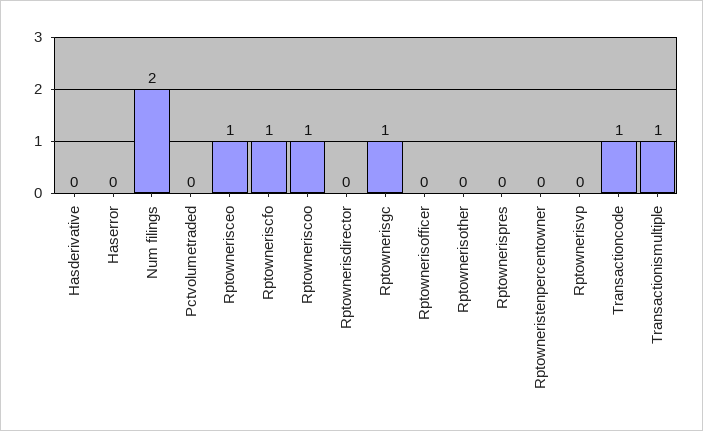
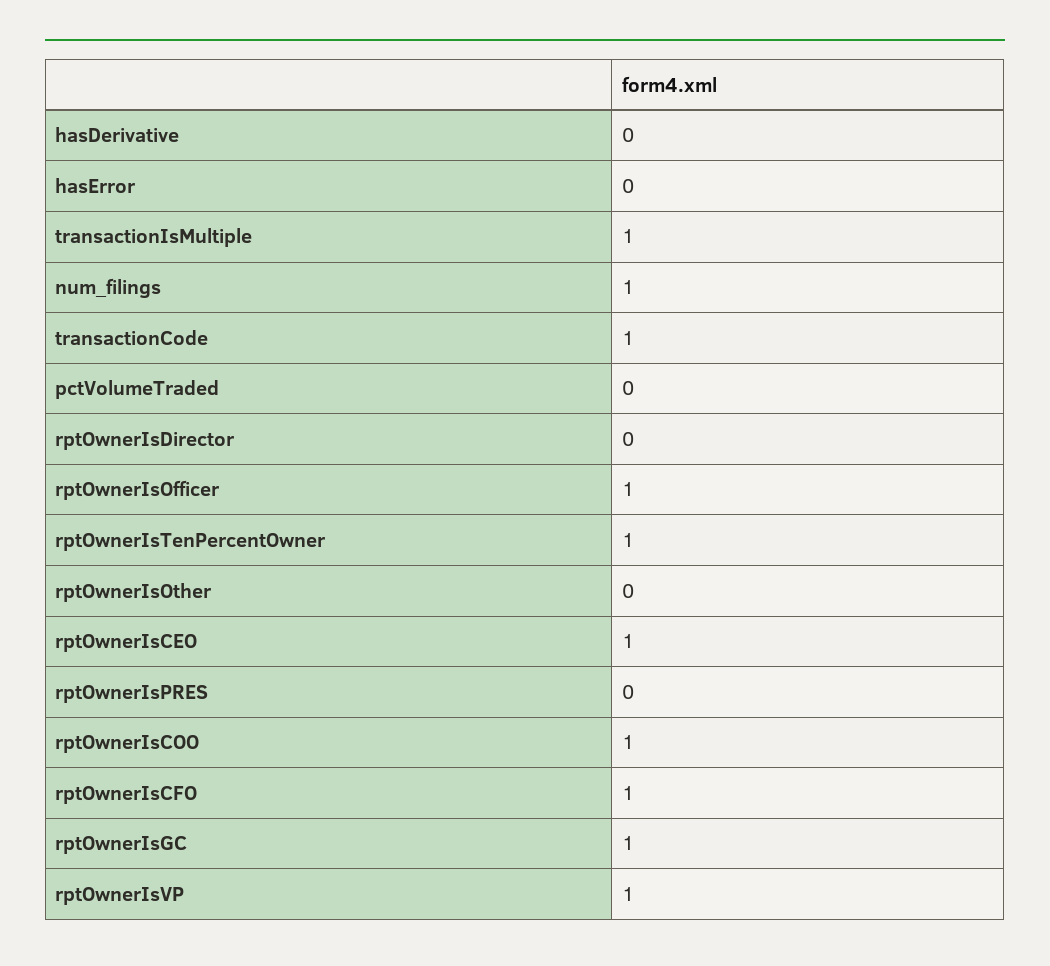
  {
    "Hasderivative": 0,
    "Haserror": 0,
-   "Num filings": 2,
+   "Num filings": 1,
    "Pctvolumetraded": 0,
    "Rptownerisceo": 1,
    "Rptowneriscfo": 1,
    "Rptowneriscoo": 1,
    "Rptownerisdirector": 0,
    "Rptownerisgc": 1,
-   "Rptownerisofficer": 0,
+   "Rptownerisofficer": 1,
    "Rptownerisother": 0,
    "Rptownerispres": 0,
-   "Rptowneristenpercentowner": 0,
+   "Rptowneristenpercentowner": 1,
-   "Rptownerisvp": 0,
+   "Rptownerisvp": 1,
    "Transactioncode": 1,
    "Transactionismultiple": 1
  }

